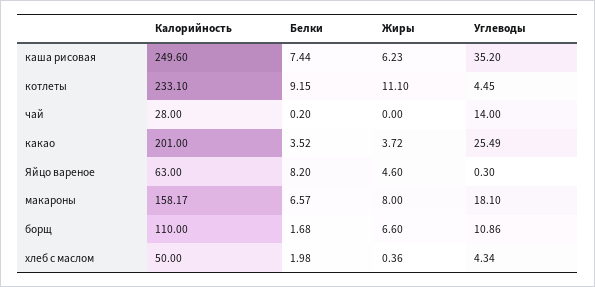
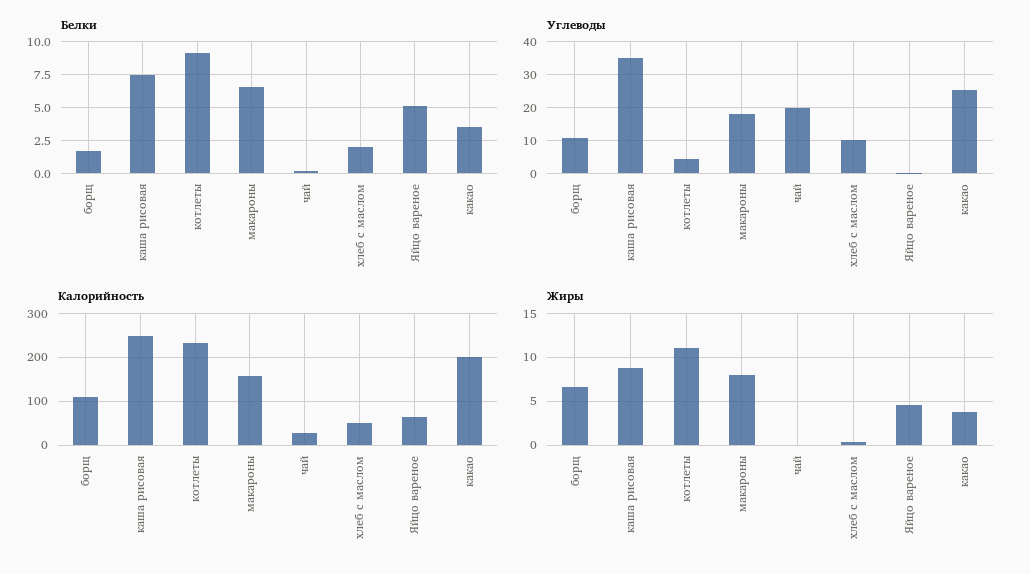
  {
    "Калорийность": {
      "каша рисовая": 249.6,
      "котлеты": 233.1,
      "чай": 28,
      "какао": 201,
      "Яйцо вареное": 63,
      "макароны": 158.17,
      "борщ": 110,
      "хлеб с маслом": 50
    },
    "Белки": {
      "каша рисовая": 7.44,
      "котлеты": 9.15,
      "чай": 0.2,
      "какао": 3.52,
-     "Яйцо вареное": 8.2,
+     "Яйцо вареное": 5,
      "макароны": 6.57,
      "борщ": 1.68,
      "хлеб с маслом": 1.98
    },
    "Жиры": {
-     "каша рисовая": 6.23,
+     "каша рисовая": 9,
      "котлеты": 11.1,
      "чай": 0,
      "какао": 3.72,
      "Яйцо вареное": 4.6,
      "макароны": 8,
      "борщ": 6.6,
      "хлеб с маслом": 0.36
    },
    "Углеводы": {
      "каша рисовая": 35.2,
      "котлеты": 4.45,
-     "чай": 14,
+     "чай": 20,
      "какао": 25.49,
      "Яйцо вареное": 0.3,
      "макароны": 18.1,
      "борщ": 10.86,
-     "хлеб с маслом": 4.34
+     "хлеб с маслом": 10
    }
  }

